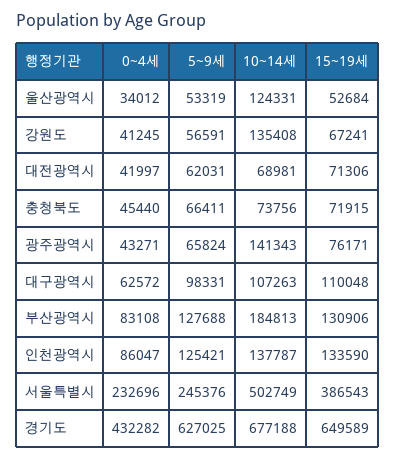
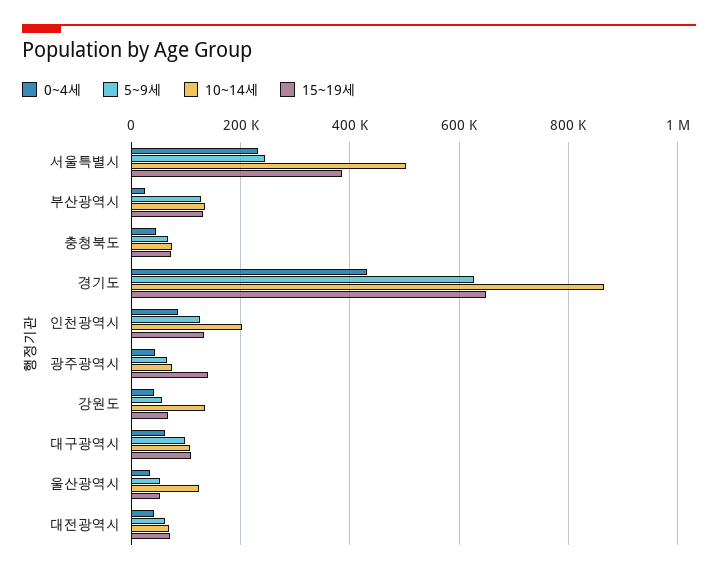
  {
    "0~4세": {
      "울산광역시": 34012,
      "강원도": 41245,
      "대전광역시": 41997,
      "충청북도": 45440,
      "광주광역시": 43271,
      "대구광역시": 62572,
-     "부산광역시": 83108,
+     "부산광역시": 20000,
      "인천광역시": 86047,
      "서울특별시": 232696,
      "경기도": 432282
    },
    "5~9세": {
      "울산광역시": 53319,
      "강원도": 56591,
      "대전광역시": 62031,
      "충청북도": 66411,
      "광주광역시": 65824,
      "대구광역시": 98331,
      "부산광역시": 127688,
      "인천광역시": 125421,
      "서울특별시": 245376,
      "경기도": 627025
    },
    "10~14세": {
      "울산광역시": 124331,
      "강원도": 135408,
      "대전광역시": 68981,
      "충청북도": 73756,
-     "광주광역시": 141343,
+     "광주광역시": 80000,
      "대구광역시": 107263,
-     "부산광역시": 184813,
+     "부산광역시": 140000,
-     "인천광역시": 137787,
+     "인천광역시": 200000,
      "서울특별시": 502749,
-     "경기도": 677188
+     "경기도": 860000
    },
    "15~19세": {
      "울산광역시": 52684,
      "강원도": 67241,
      "대전광역시": 71306,
      "충청북도": 71915,
-     "광주광역시": 76171,
+     "광주광역시": 140000,
      "대구광역시": 110048,
      "부산광역시": 130906,
      "인천광역시": 133590,
      "서울특별시": 386543,
      "경기도": 649589
    }
  }

